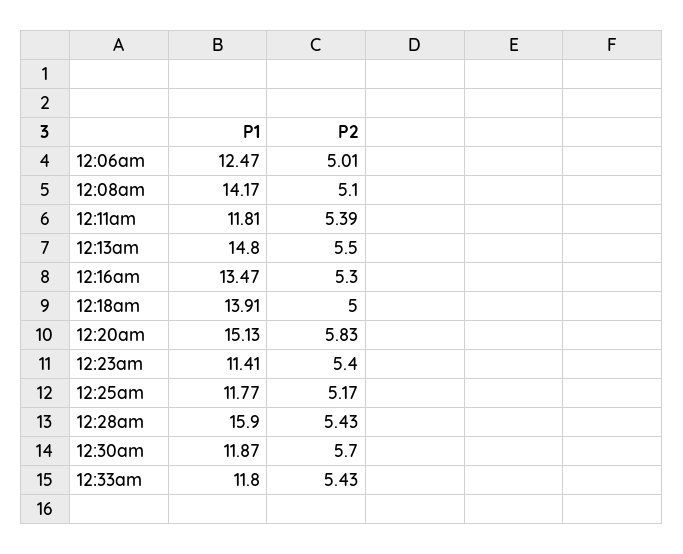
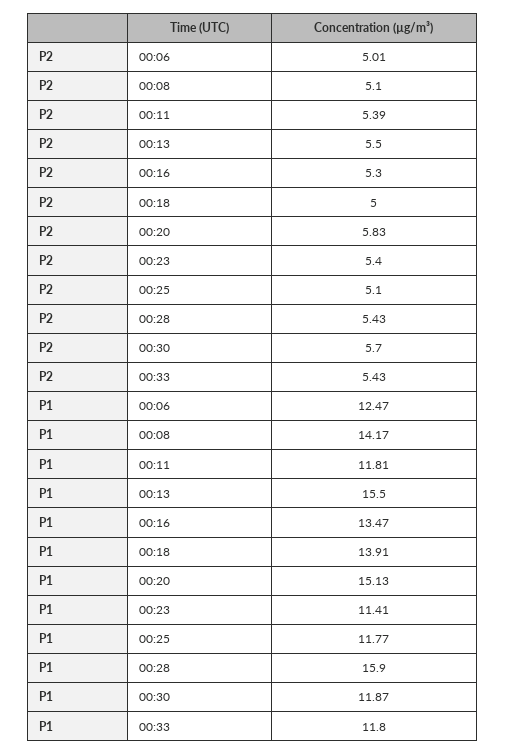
  {
    "P1": {
      "12:06am": 12.47,
      "12:08am": 14.17,
      "12:11am": 11.81,
-     "12:13am": 14.8,
+     "12:13am": 15.5,
      "12:16am": 13.47,
      "12:18am": 13.91,
      "12:20am": 15.13,
      "12:23am": 11.41,
      "12:25am": 11.77,
      "12:28am": 15.9,
      "12:30am": 11.87,
      "12:33am": 11.8
    },
    "P2": {
      "12:06am": 5.01,
      "12:08am": 5.1,
      "12:11am": 5.39,
      "12:13am": 5.5,
      "12:16am": 5.3,
      "12:18am": 5,
      "12:20am": 5.83,
      "12:23am": 5.4,
-     "12:25am": 5.17,
+     "12:25am": 5.1,
      "12:28am": 5.43,
      "12:30am": 5.7,
      "12:33am": 5.43
    }
  }

